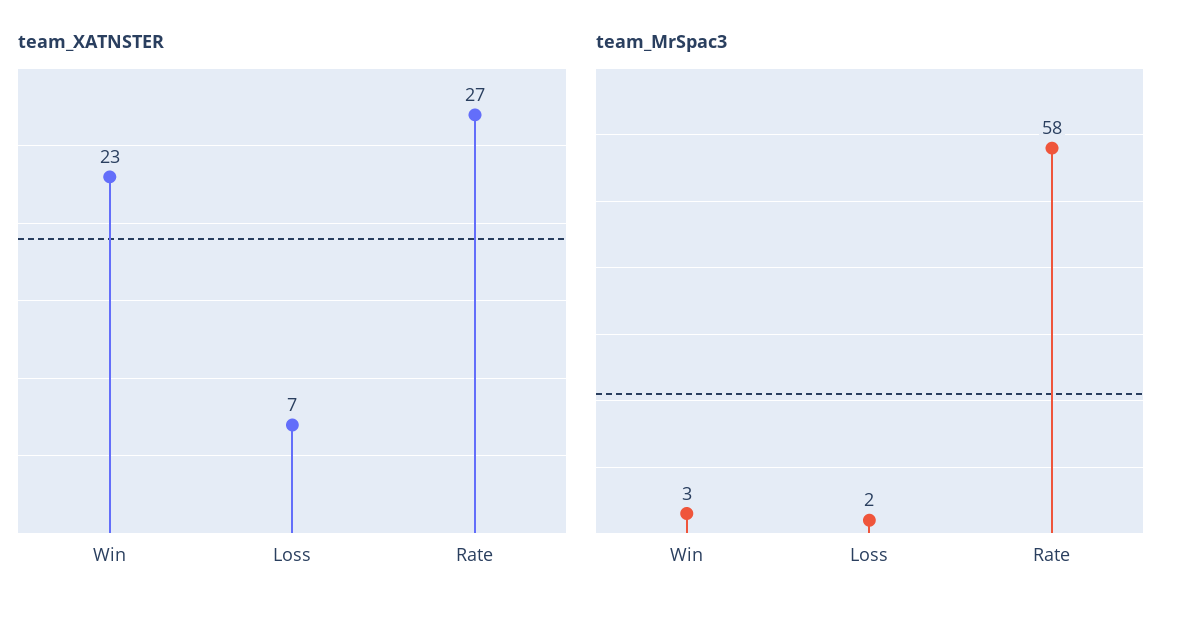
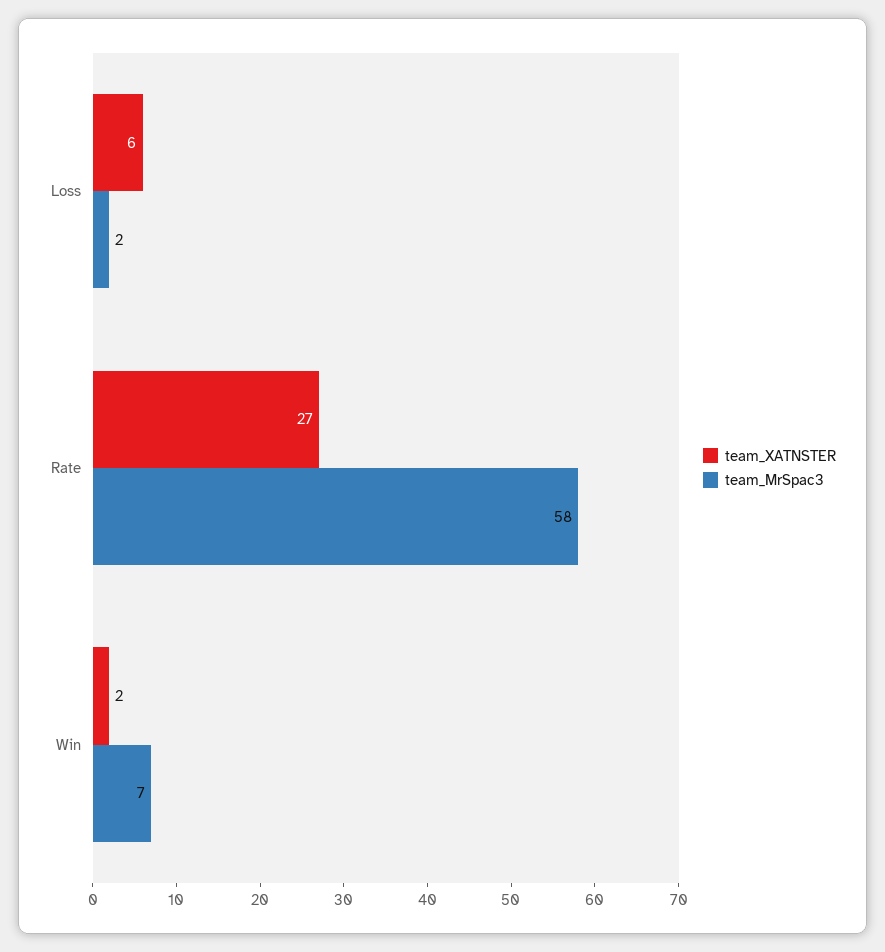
  {
    "team_XATNSTER": {
-     "Win": 23,
+     "Win": 2,
-     "Loss": 7,
+     "Loss": 6,
      "Rate": 27
    },
    "team_MrSpac3": {
-     "Win": 3,
+     "Win": 7,
      "Loss": 2,
      "Rate": 58
    }
  }

